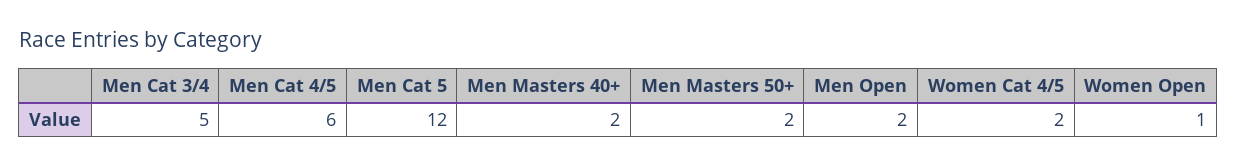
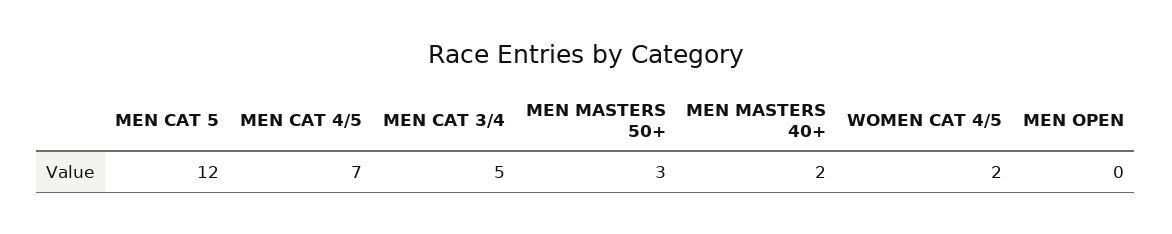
  {
    "Men Cat 3/4": 5,
-   "Men Cat 4/5": 6,
+   "Men Cat 4/5": 7,
    "Men Cat 5": 12,
    "Men Masters 40+": 2,
-   "Men Masters 50+": 2,
+   "Men Masters 50+": 3,
-   "Men Open": 2,
+   "Men Open": 0,
-   "Women Cat 4/5": 2,
+   "Women Cat 4/5": 2
-   "Women Open": 1
  }

